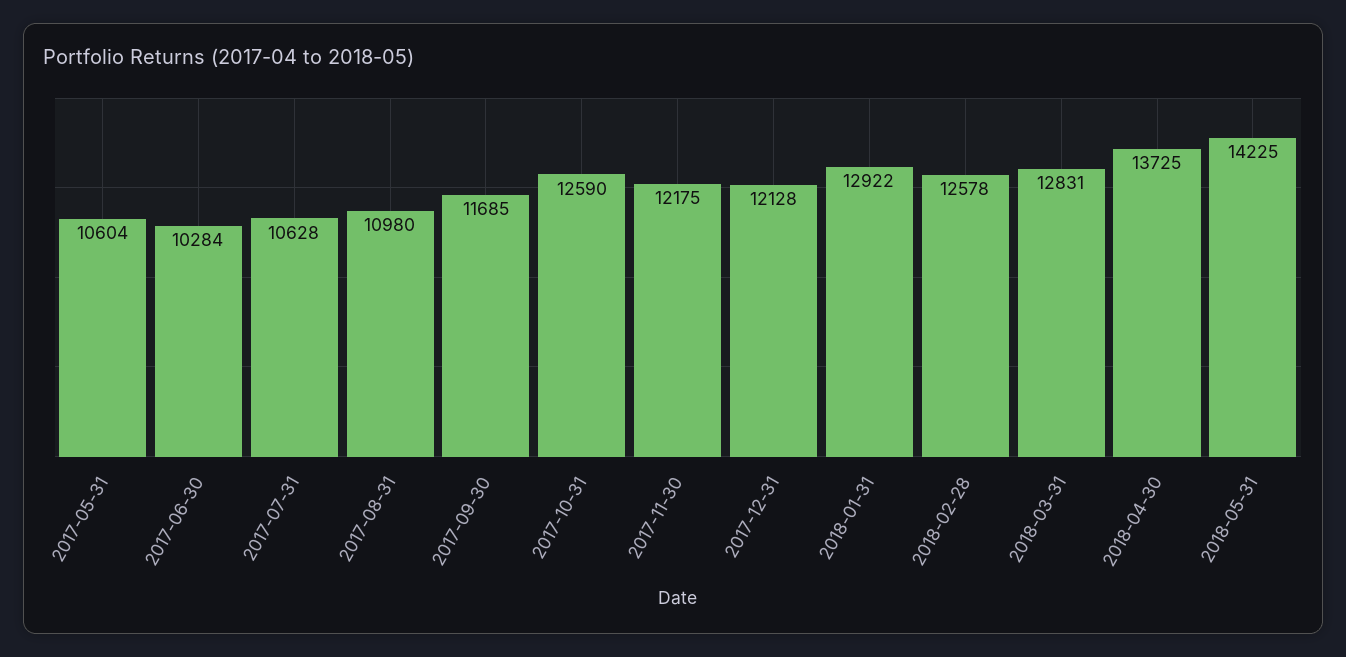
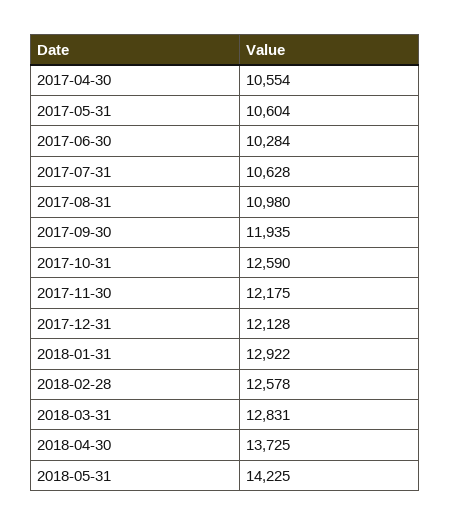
  {
    "2017-05-31": 10604,
    "2017-06-30": 10284,
    "2017-07-31": 10628,
    "2017-08-31": 10980,
-   "2017-09-30": 11685,
+   "2017-09-30": 11935,
    "2017-10-31": 12590,
    "2017-11-30": 12175,
    "2017-12-31": 12128,
    "2018-01-31": 12922,
    "2018-02-28": 12578,
    "2018-03-31": 12831,
    "2018-04-30": 13725,
-   "2018-05-31": 14225
+   "2018-05-31": 14225,
+   "2017-04-30": 10554
  }

